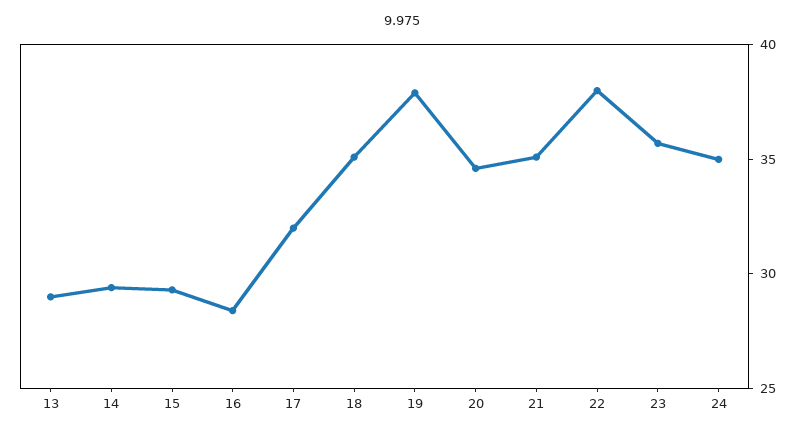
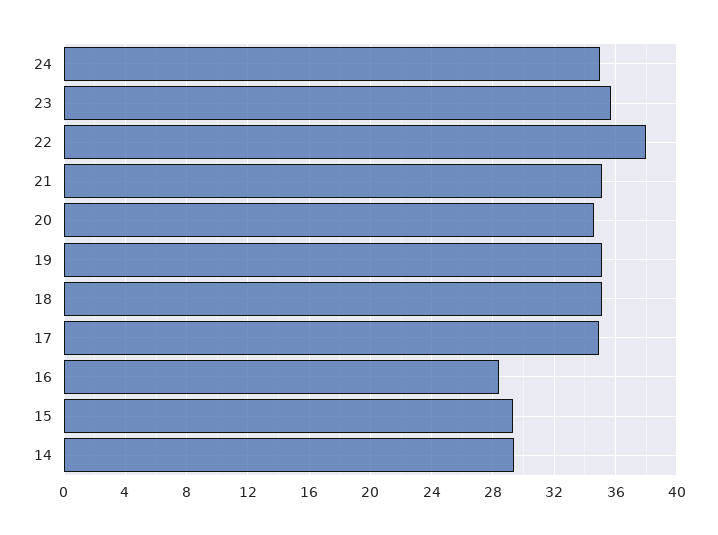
  {
-   "13": 29,
    "14": 29.5,
    "15": 29.5,
    "16": 28.5,
-   "17": 32,
+   "17": 35,
    "18": 35,
-   "19": 38,
+   "19": 35,
    "20": 34.5,
    "21": 35,
    "22": 38,
    "23": 35.5,
    "24": 35
  }

